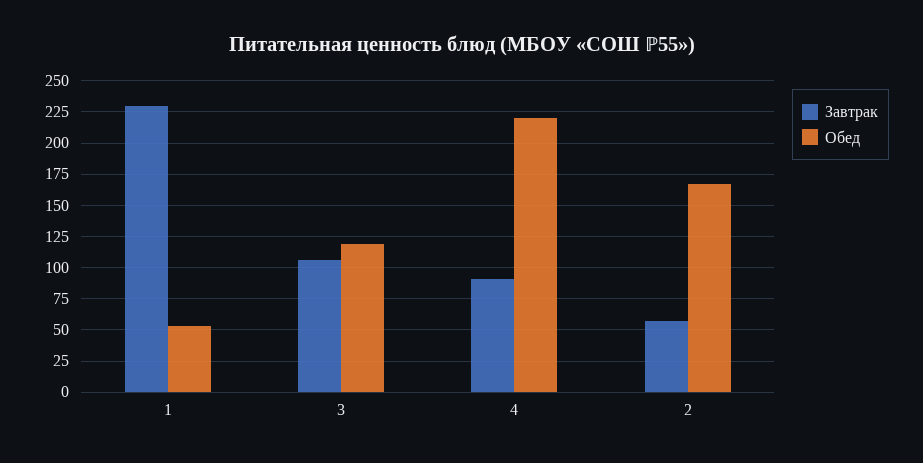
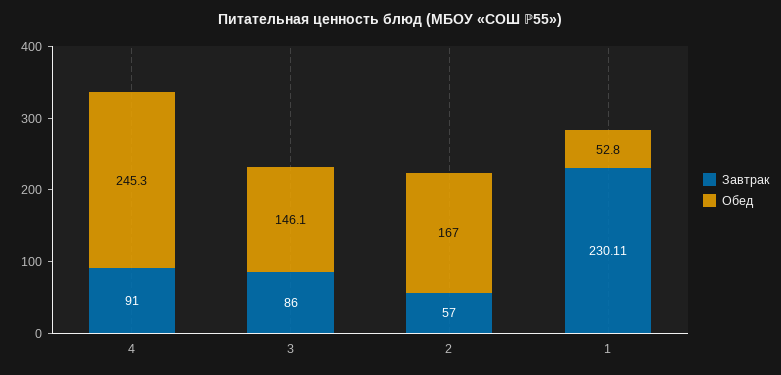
  {
    "Завтрак": {
      "1": 230.11,
-     "3": 105,
+     "3": 86,
      "4": 91,
      "2": 57
    },
    "Обед": {
      "1": 52.8,
-     "3": 120,
+     "3": 146.1,
-     "4": 220,
+     "4": 245.3,
      "2": 167
    }
  }

